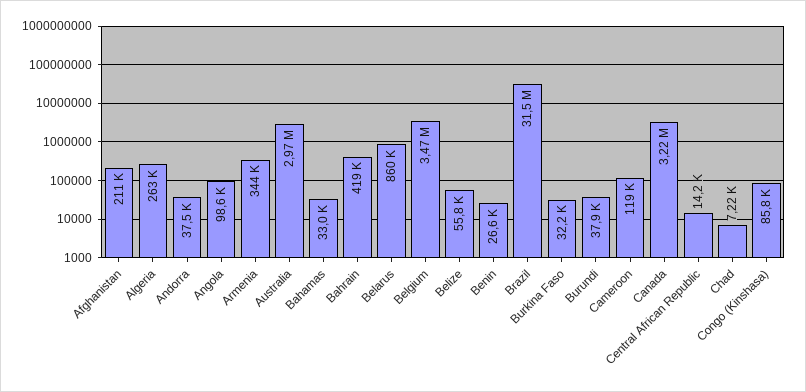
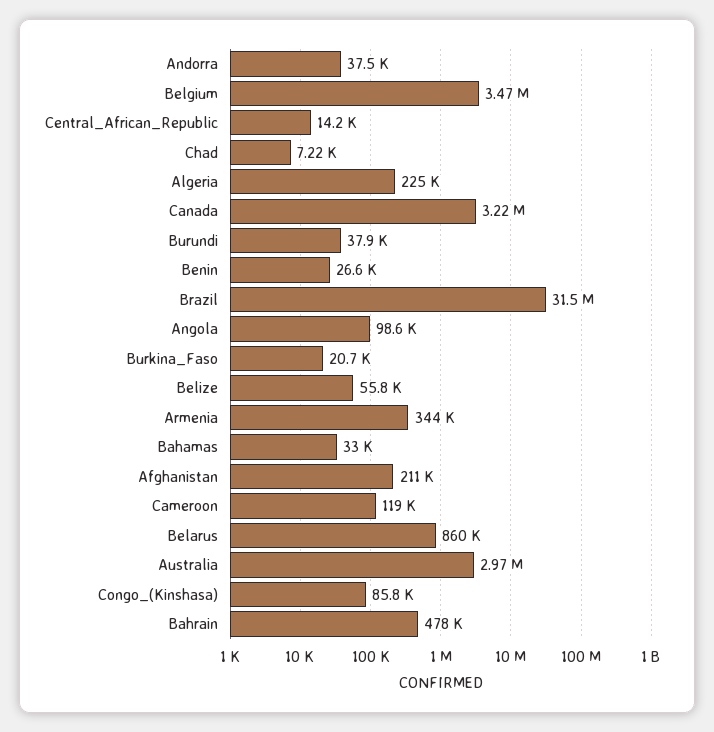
  {
    "Afghanistan": 211000,
-   "Algeria": 263000,
+   "Algeria": 225000,
    "Andorra": 37500,
    "Angola": 98600,
    "Armenia": 344000,
    "Australia": 2970000,
    "Bahamas": 33000,
-   "Bahrain": 419000,
+   "Bahrain": 478000,
    "Belarus": 860000,
    "Belgium": 3470000,
    "Belize": 55800,
    "Benin": 26600,
    "Brazil": 31500000,
-   "Burkina Faso": 32200,
+   "Burkina Faso": 20700,
    "Burundi": 37900,
    "Cameroon": 119000,
    "Canada": 3220000,
    "Central African Republic": 14200,
    "Chad": 7220,
    "Congo (Kinshasa)": 85800
  }

